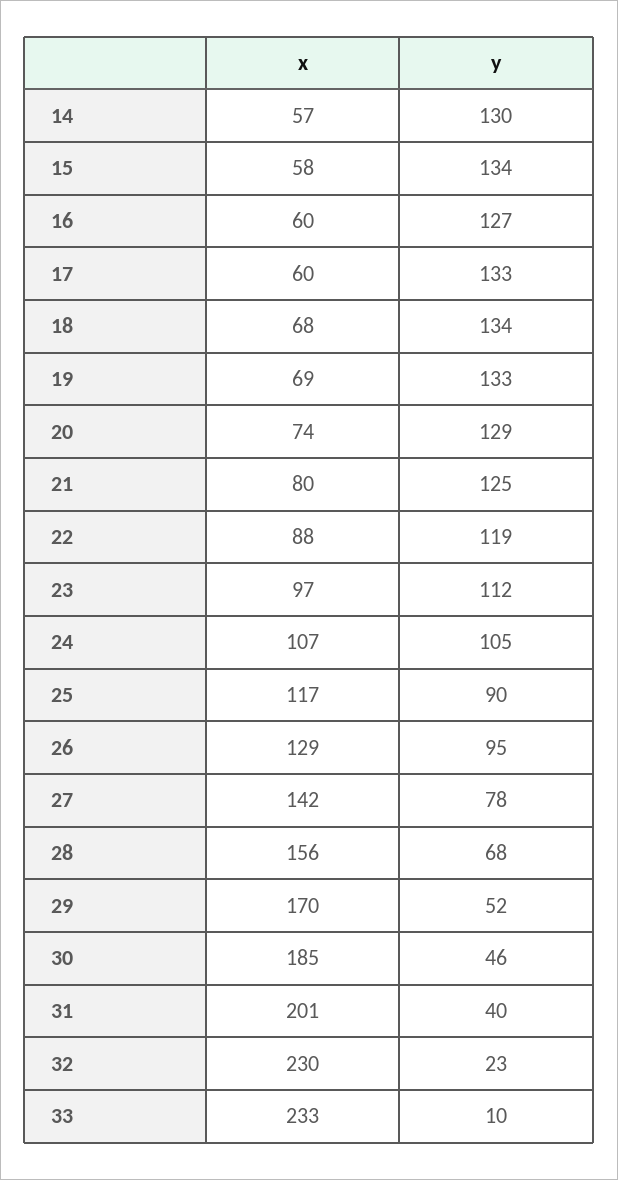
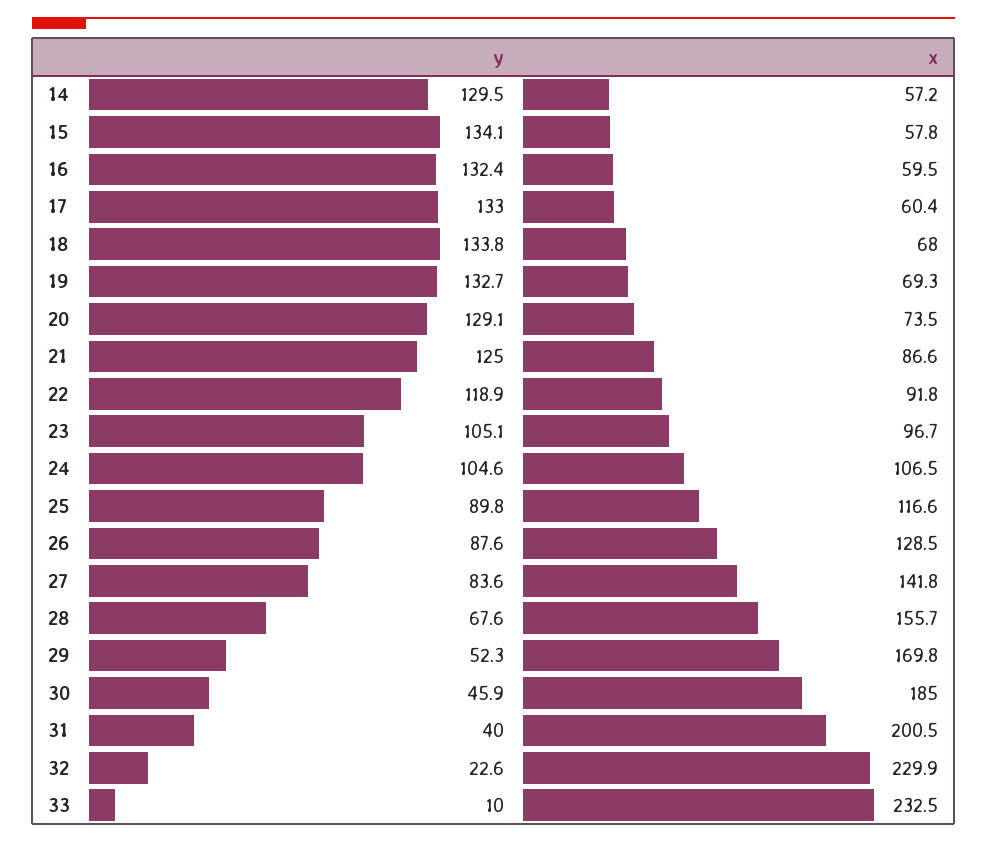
  {
    "x": {
      "14": 57.2,
      "15": 57.8,
      "16": 59.5,
      "17": 60.4,
      "18": 68,
      "19": 69.3,
      "20": 73.5,
-     "21": 80,
+     "21": 86.6,
-     "22": 88,
+     "22": 91.8,
      "23": 96.7,
      "24": 106.5,
      "25": 116.6,
      "26": 128.5,
      "27": 141.8,
      "28": 155.7,
      "29": 169.8,
      "30": 185,
      "31": 200.5,
      "32": 229.9,
      "33": 232.5
    },
    "y": {
      "14": 129.5,
      "15": 134.1,
-     "16": 127,
+     "16": 132.4,
      "17": 133,
      "18": 133.8,
      "19": 132.7,
      "20": 129.1,
      "21": 125,
      "22": 118.9,
-     "23": 112,
+     "23": 105.1,
      "24": 104.6,
      "25": 89.8,
-     "26": 95,
+     "26": 87.6,
-     "27": 78,
+     "27": 83.6,
      "28": 67.6,
      "29": 52.3,
      "30": 45.9,
      "31": 40,
      "32": 22.6,
      "33": 10
    }
  }

